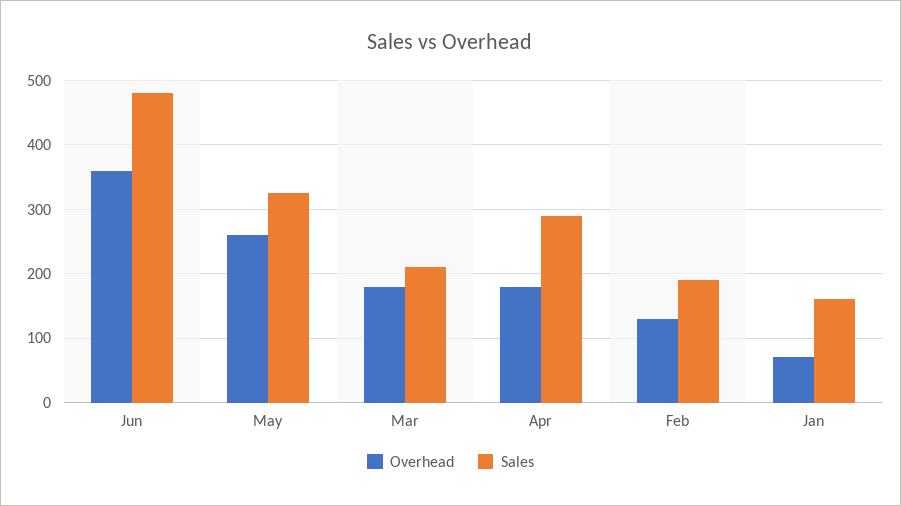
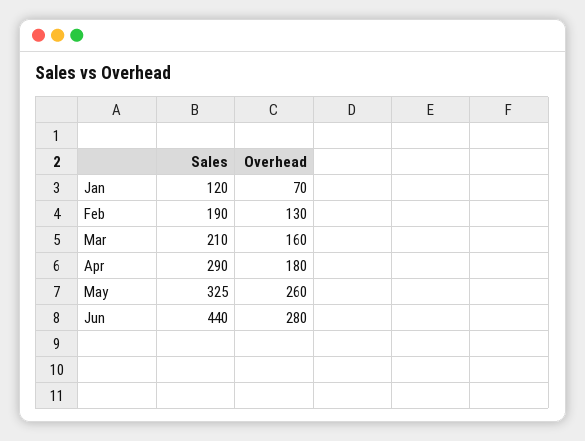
  {
    "Overhead": {
-     "Jun": 360,
+     "Jun": 280,
      "May": 260,
-     "Mar": 180,
+     "Mar": 160,
      "Apr": 180,
      "Feb": 130,
      "Jan": 70
    },
    "Sales": {
-     "Jun": 480,
+     "Jun": 440,
      "May": 325,
      "Mar": 210,
      "Apr": 290,
      "Feb": 190,
-     "Jan": 160
+     "Jan": 120
    }
  }

